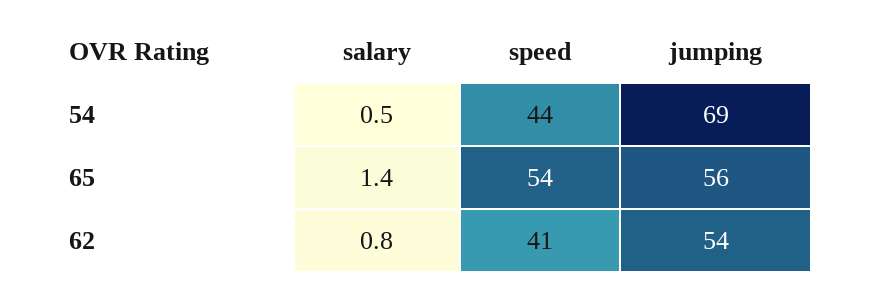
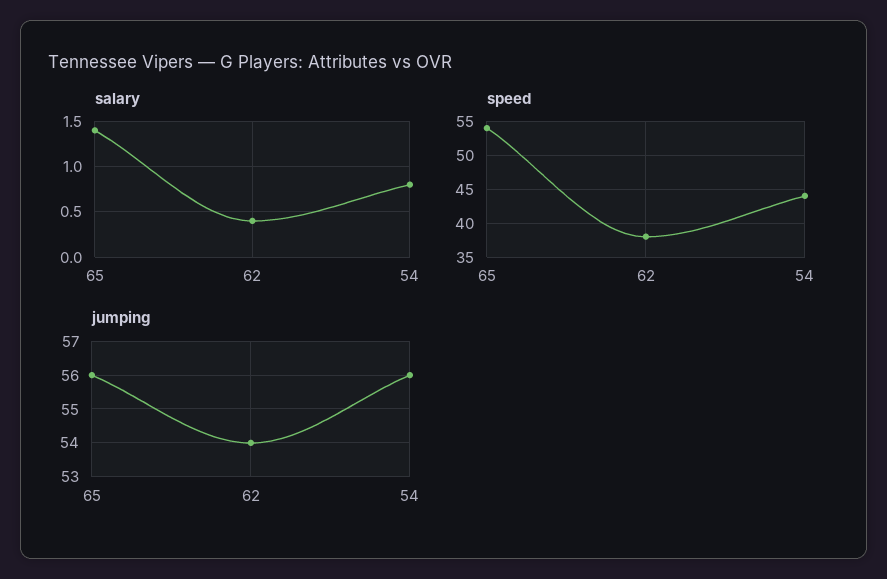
  {
    "salary": {
-     "54": 0.5,
+     "54": 0.8,
      "65": 1.4,
-     "62": 0.8
+     "62": 0.4
    },
    "speed": {
      "54": 44,
      "65": 54,
-     "62": 41
+     "62": 38
    },
    "jumping": {
-     "54": 69,
+     "54": 56,
      "65": 56,
      "62": 54
    }
  }

